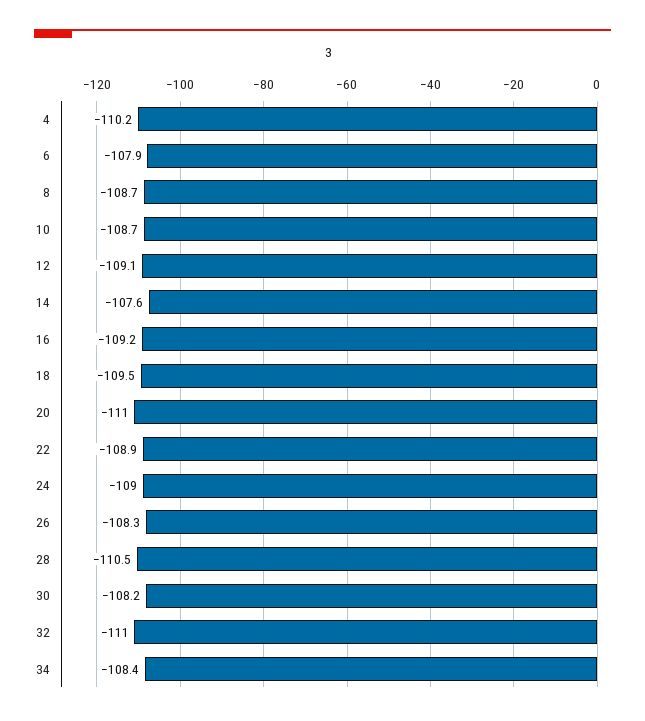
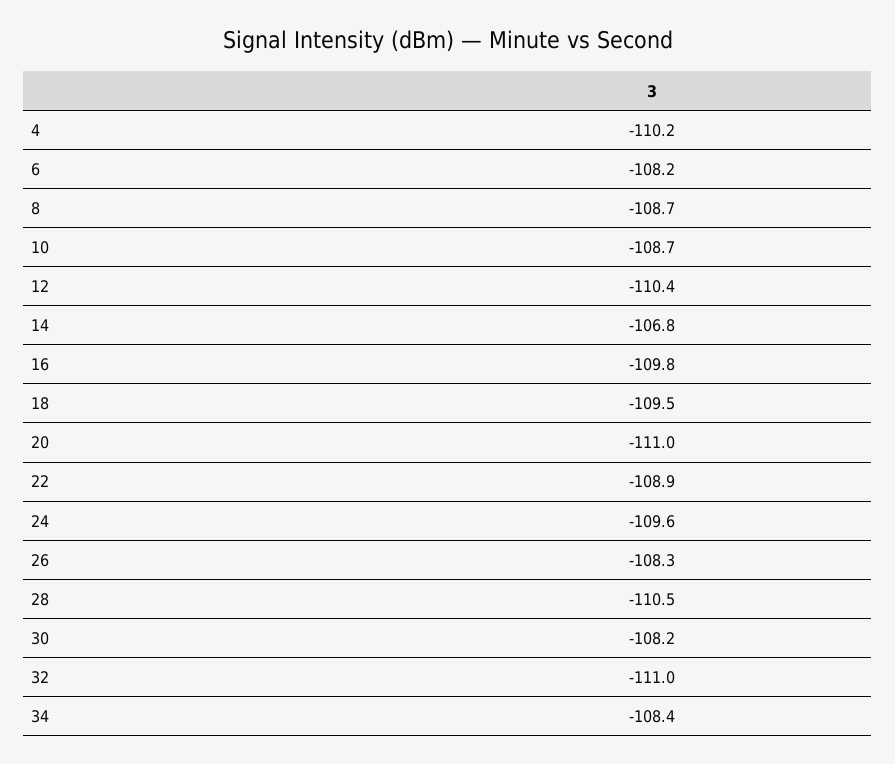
  {
    "4": -110.2,
-   "6": -107.9,
+   "6": -108.2,
    "8": -108.7,
    "10": -108.7,
-   "12": -109.1,
+   "12": -110.4,
-   "14": -107.6,
+   "14": -106.8,
-   "16": -109.2,
+   "16": -109.8,
    "18": -109.5,
    "20": -111,
    "22": -108.9,
-   "24": -109,
+   "24": -109.6,
    "26": -108.3,
    "28": -110.5,
    "30": -108.2,
    "32": -111,
    "34": -108.4
  }

